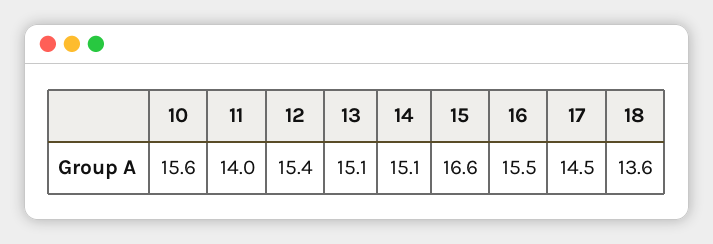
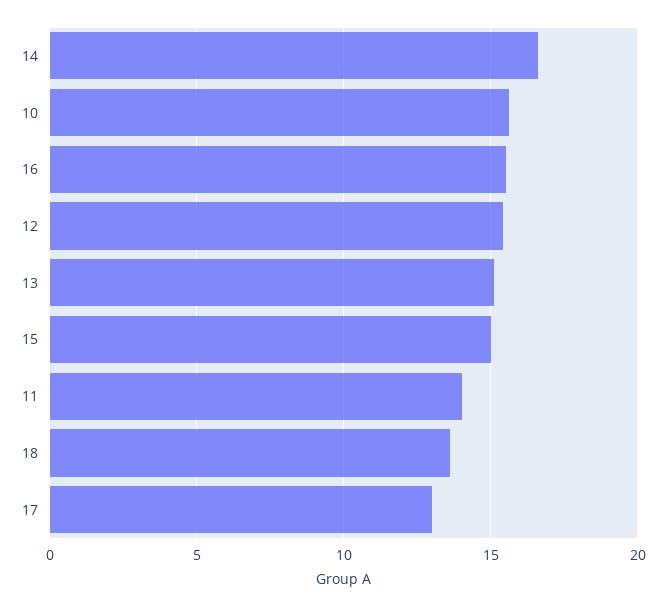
  {
    "10": 15.6,
    "11": 14,
    "12": 15.4,
    "13": 15.1,
-   "14": 15.1,
+   "14": 16.5,
-   "15": 16.6,
+   "15": 15,
    "16": 15.5,
-   "17": 14.5,
+   "17": 13,
    "18": 13.6
  }

